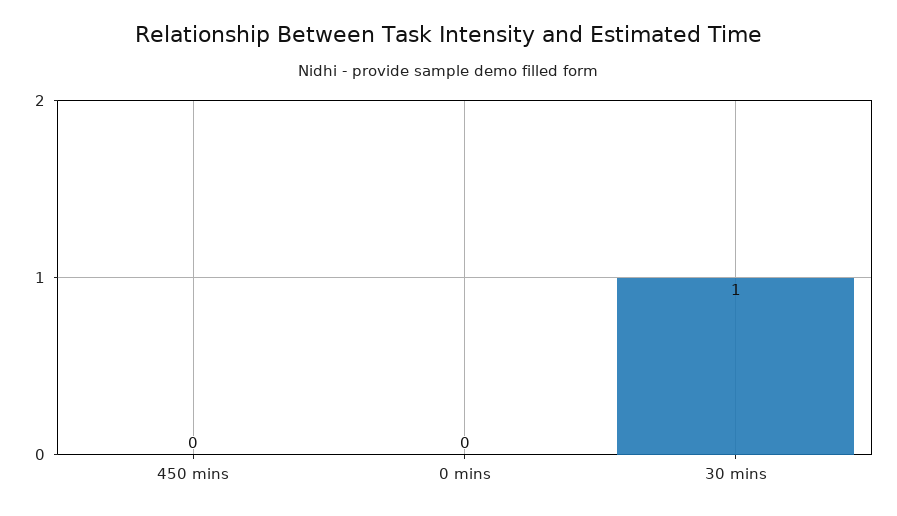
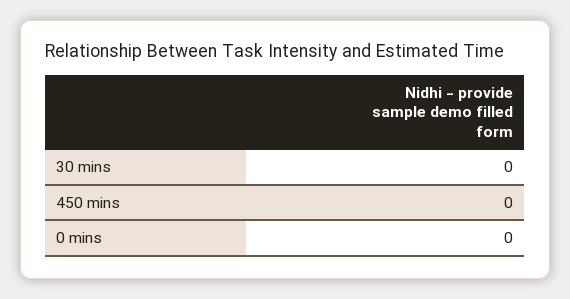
  {
    "450 mins": 0,
    "0 mins": 0,
-   "30 mins": 1
+   "30 mins": 0
  }

